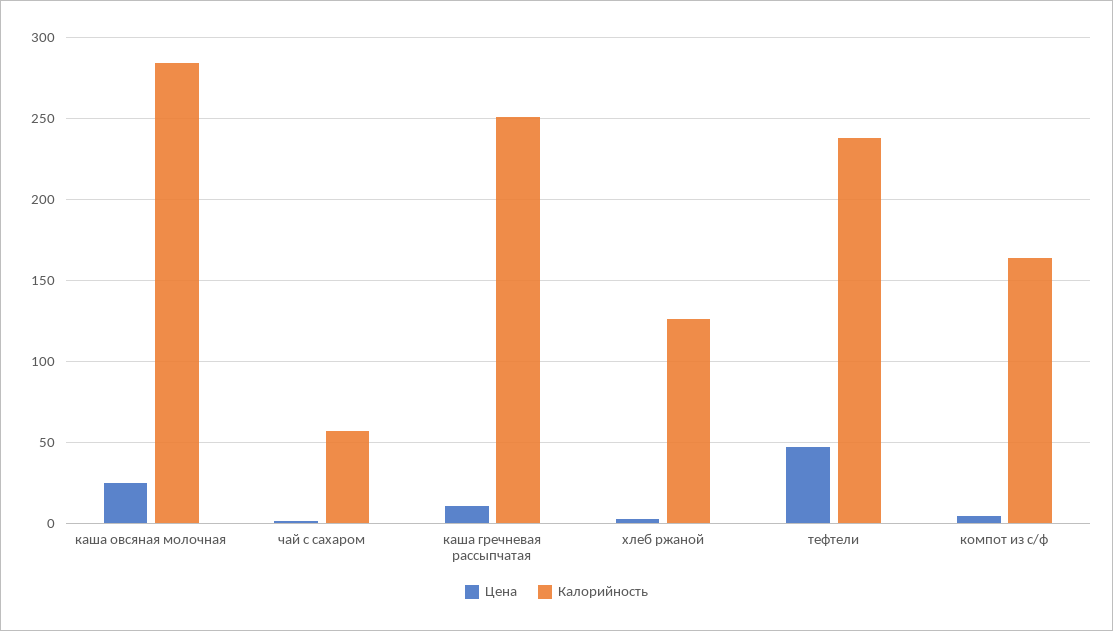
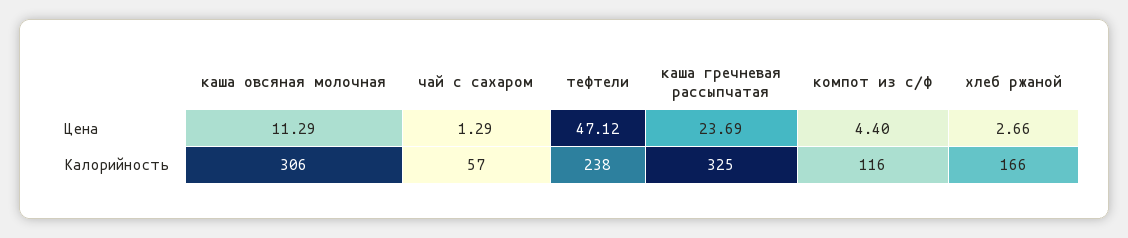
  {
    "Цена": {
-     "каша овсяная молочная": 25,
+     "каша овсяная молочная": 11.29,
      "чай с сахаром": 1.29,
-     "каша гречневая рассыпчатая": 10,
+     "каша гречневая рассыпчатая": 23.69,
      "хлеб ржаной": 2.66,
      "тефтели": 47.12,
      "компот из с/ф": 4.4
    },
    "Калорийность": {
-     "каша овсяная молочная": 285,
+     "каша овсяная молочная": 306,
      "чай с сахаром": 57,
-     "каша гречневая рассыпчатая": 250,
+     "каша гречневая рассыпчатая": 325,
-     "хлеб ржаной": 125,
+     "хлеб ржаной": 166,
      "тефтели": 238,
-     "компот из с/ф": 165
+     "компот из с/ф": 116
    }
  }

